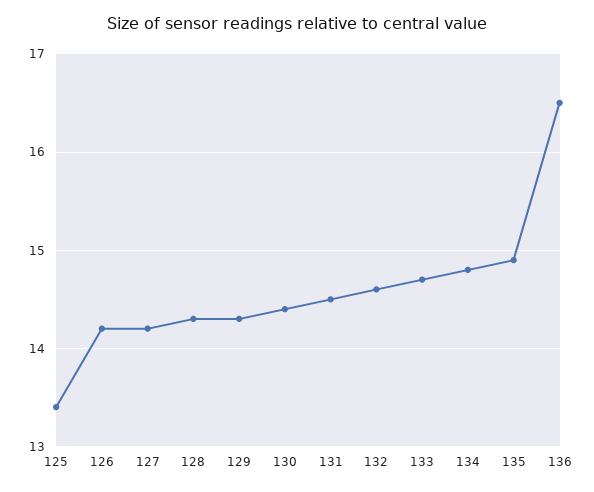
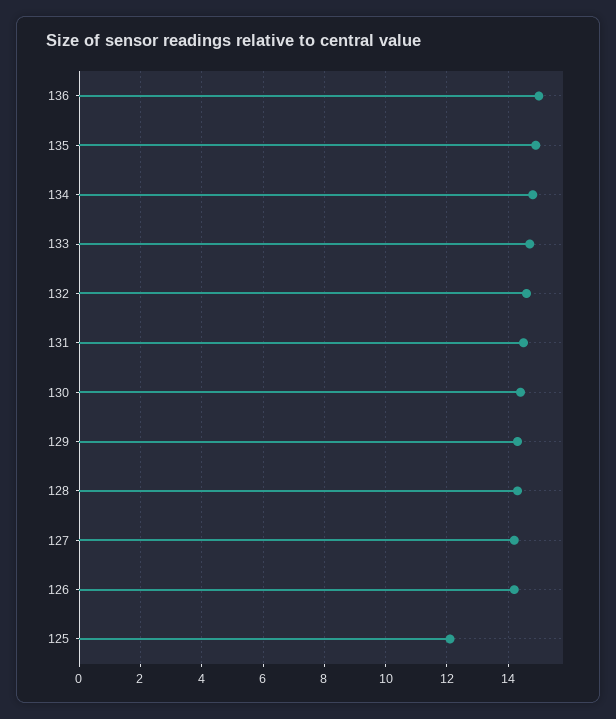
  {
-   "125": 13.4,
+   "125": 12,
    "126": 14.2,
    "127": 14.2,
    "128": 14.3,
    "129": 14.3,
    "130": 14.4,
    "131": 14.5,
    "132": 14.6,
    "133": 14.7,
    "134": 14.8,
    "135": 14.9,
-   "136": 16.5
+   "136": 15
  }

